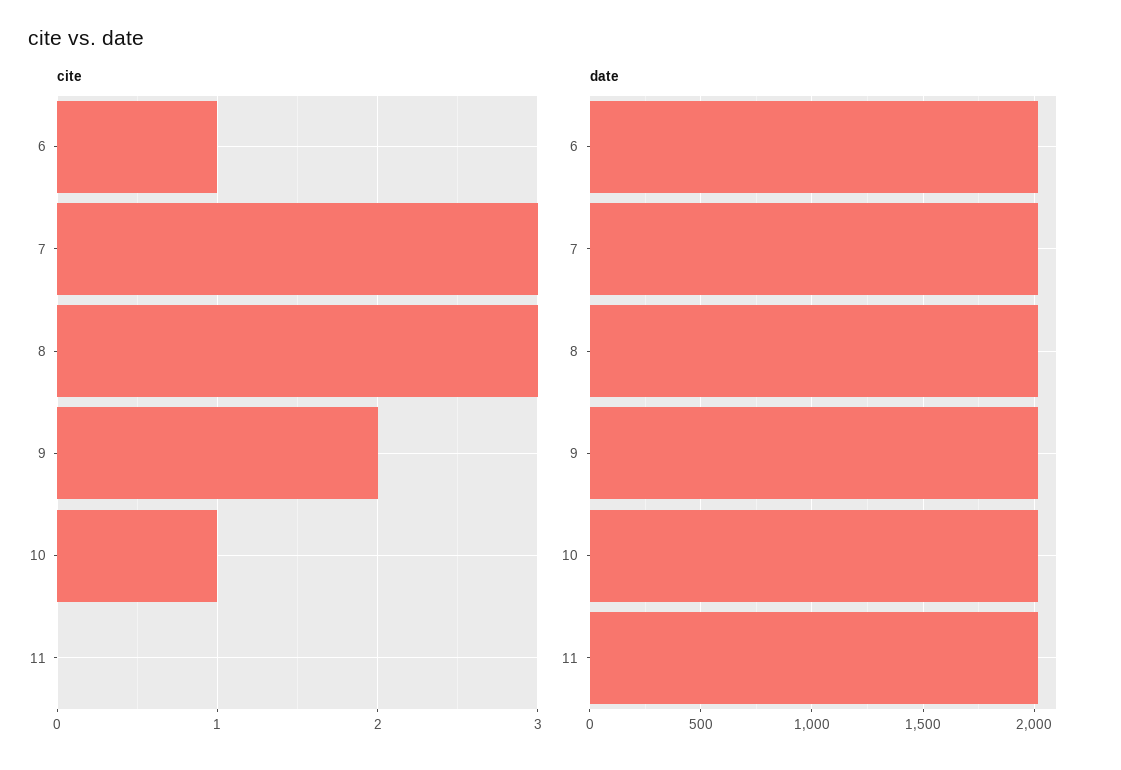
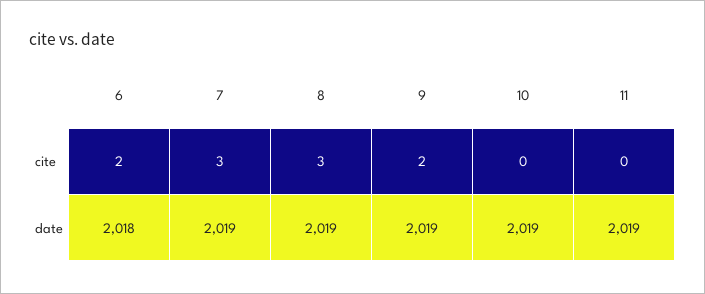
  {
    "cite": {
-     "6": 1,
+     "6": 2,
      "7": 3,
      "8": 3,
      "9": 2,
-     "10": 1,
+     "10": 0,
      "11": 0
    },
    "date": {
      "6": 2018,
      "7": 2019,
      "8": 2019,
      "9": 2019,
      "10": 2019,
      "11": 2019
    }
  }

